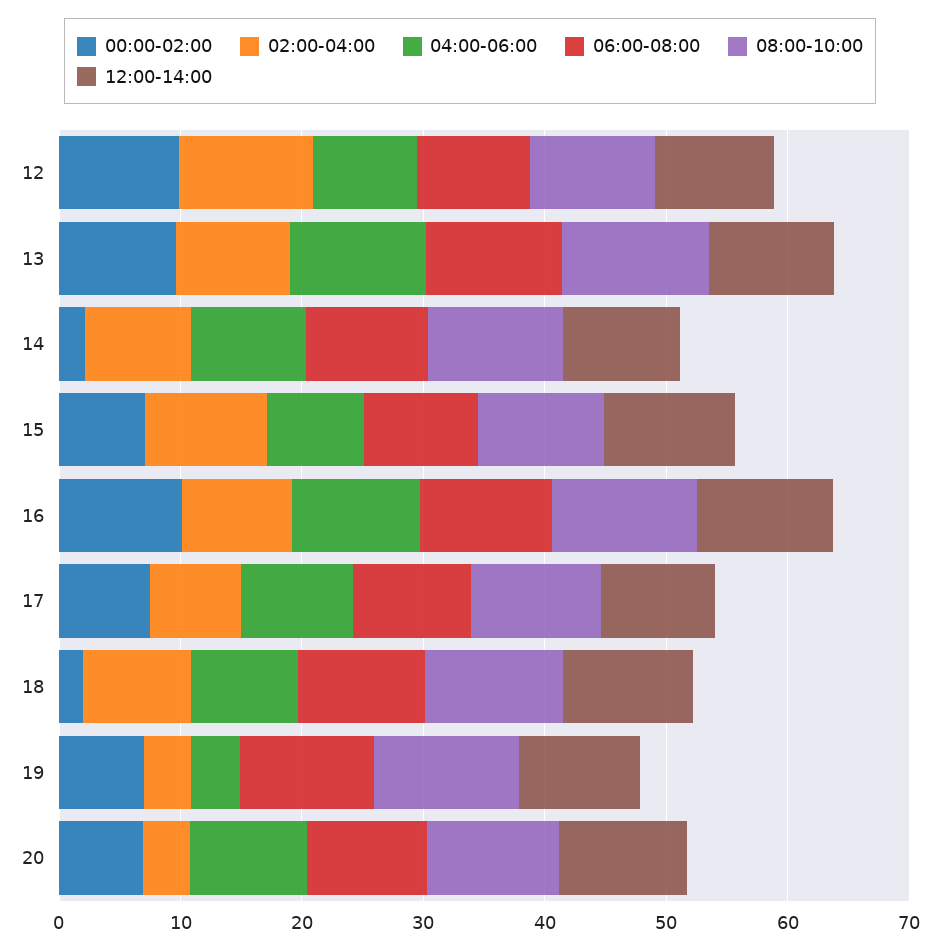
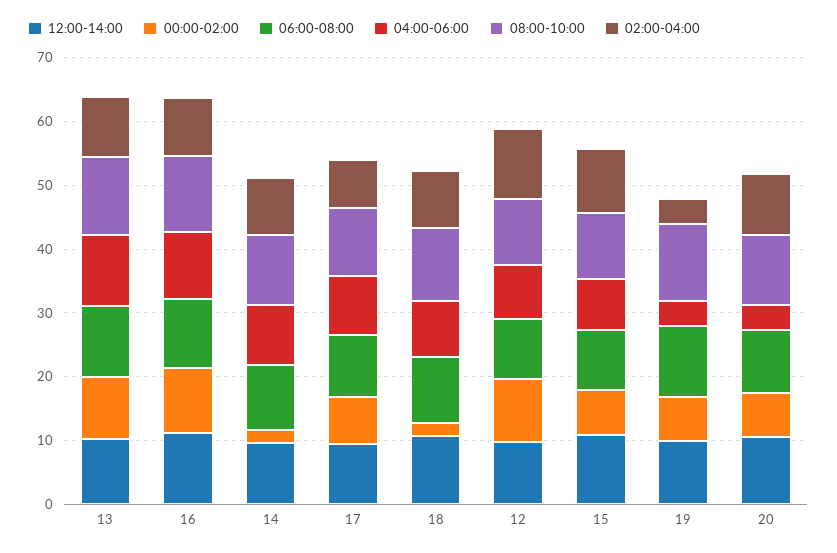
  {
    "00:00-02:00": {
      "12": 10,
      "13": 10,
      "14": 2,
      "15": 8,
      "16": 10,
      "17": 8,
      "18": 2,
      "19": 8,
      "20": 6
    },
    "02:00-04:00": {
      "12": 12,
      "13": 10,
      "14": 8,
      "15": 10,
      "16": 10,
      "17": 8,
      "18": 8,
      "19": 4,
-     "20": 4
+     "20": 10
    },
    "04:00-06:00": {
      "12": 8,
      "13": 12,
      "14": 10,
      "15": 8,
      "16": 10,
      "17": 10,
      "18": 8,
      "19": 4,
-     "20": 10
+     "20": 4
    },
    "06:00-08:00": {
      "12": 10,
      "13": 12,
      "14": 10,
      "15": 10,
      "16": 10,
      "17": 10,
      "18": 10,
      "19": 12,
      "20": 10
    },
    "08:00-10:00": {
      "12": 10,
      "13": 12,
      "14": 12,
      "15": 10,
      "16": 12,
      "17": 10,
      "18": 12,
      "19": 12,
      "20": 10
    },
    "12:00-14:00": {
      "12": 10,
      "13": 10,
      "14": 10,
      "15": 10,
      "16": 12,
      "17": 10,
      "18": 10,
      "19": 10,
      "20": 10
    }
  }

